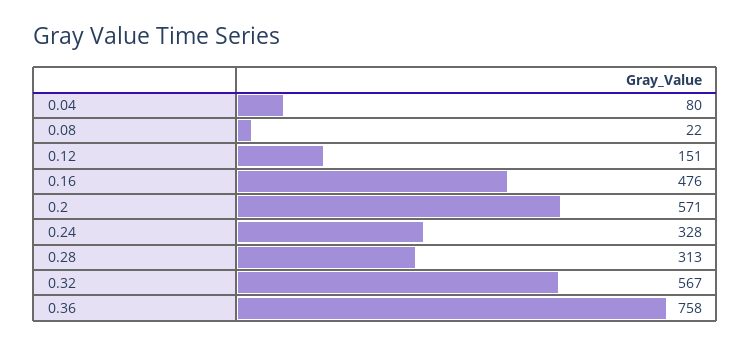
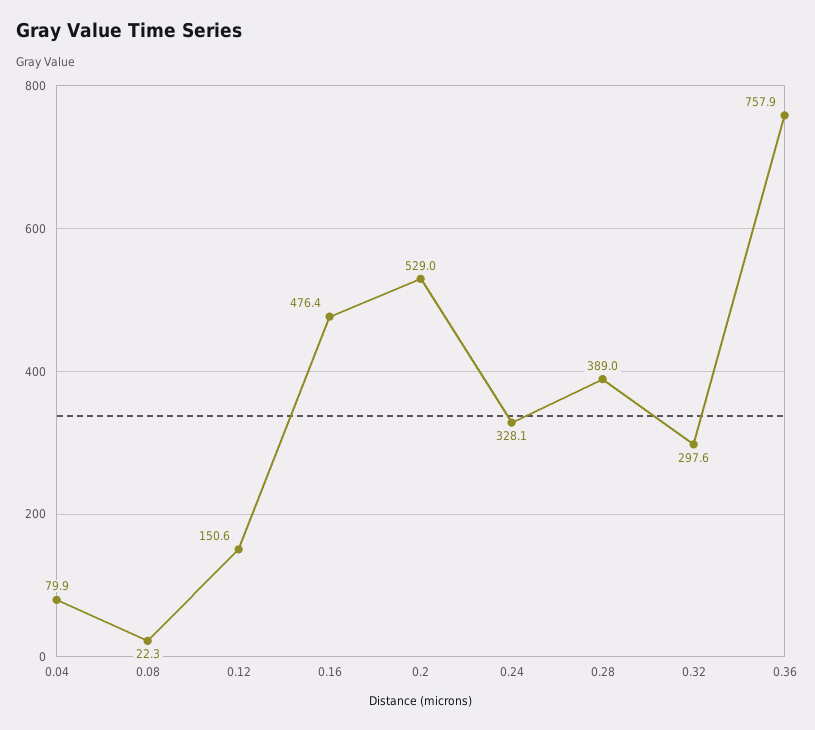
  {
    "0.04": 79.9,
    "0.08": 22.3,
    "0.12": 150.6,
    "0.16": 476.4,
-   "0.2": 571,
+   "0.2": 529,
    "0.24": 328.1,
-   "0.28": 313,
+   "0.28": 389,
-   "0.32": 567,
+   "0.32": 297.6,
    "0.36": 757.9
  }

